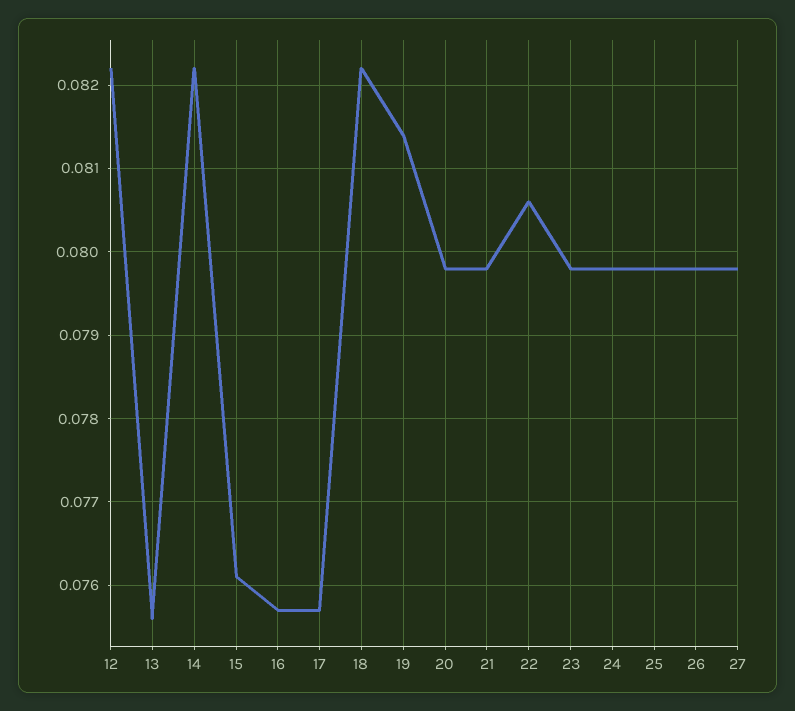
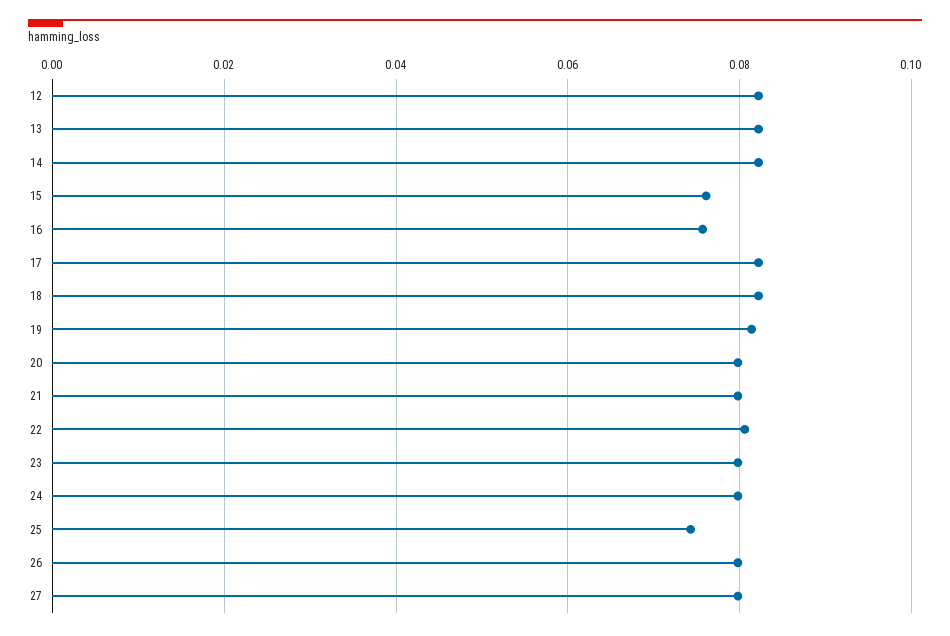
  {
    "12": 0.0822,
-   "13": 0.0756,
+   "13": 0.082,
    "14": 0.0822,
    "15": 0.0761,
    "16": 0.0757,
-   "17": 0.0757,
+   "17": 0.082,
    "18": 0.0822,
    "19": 0.0814,
    "20": 0.0798,
    "21": 0.0798,
    "22": 0.0806,
    "23": 0.0798,
    "24": 0.0798,
-   "25": 0.0798,
+   "25": 0.074,
    "26": 0.0798,
    "27": 0.0798
  }

